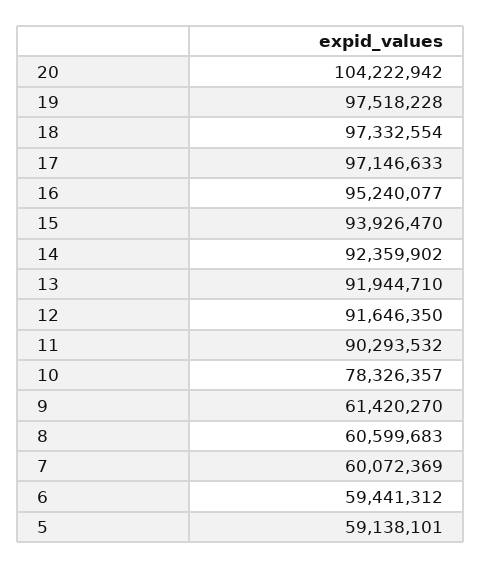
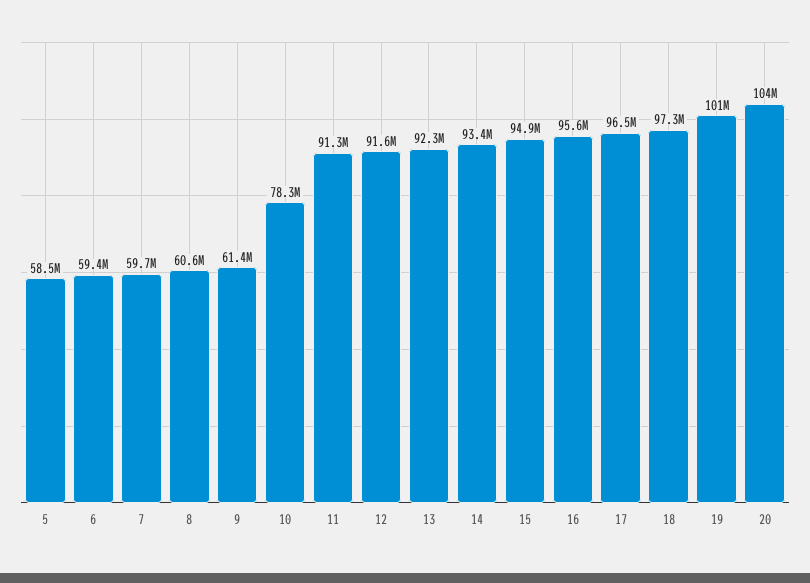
  {
    "20": 104222942,
-   "19": 97518228,
+   "19": 101000000,
    "18": 97332554,
-   "17": 97146633,
+   "17": 96500000,
-   "16": 95240077,
+   "16": 95600000,
-   "15": 93926470,
+   "15": 94900000,
-   "14": 92359902,
+   "14": 93400000,
-   "13": 91944710,
+   "13": 92300000,
    "12": 91646350,
-   "11": 90293532,
+   "11": 91300000,
    "10": 78326357,
    "9": 61420270,
    "8": 60599683,
-   "7": 60072369,
+   "7": 59700000,
    "6": 59441312,
-   "5": 59138101
+   "5": 58500000
  }

